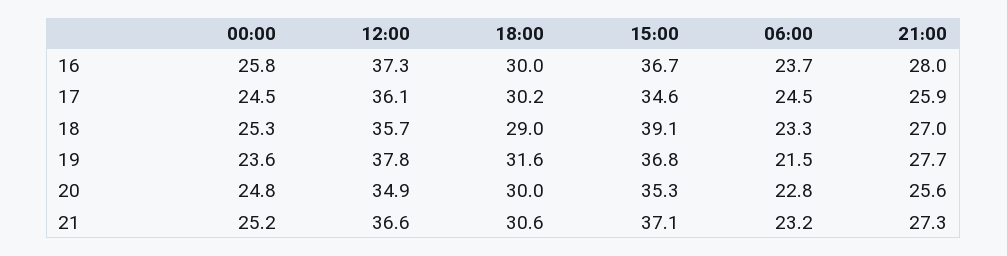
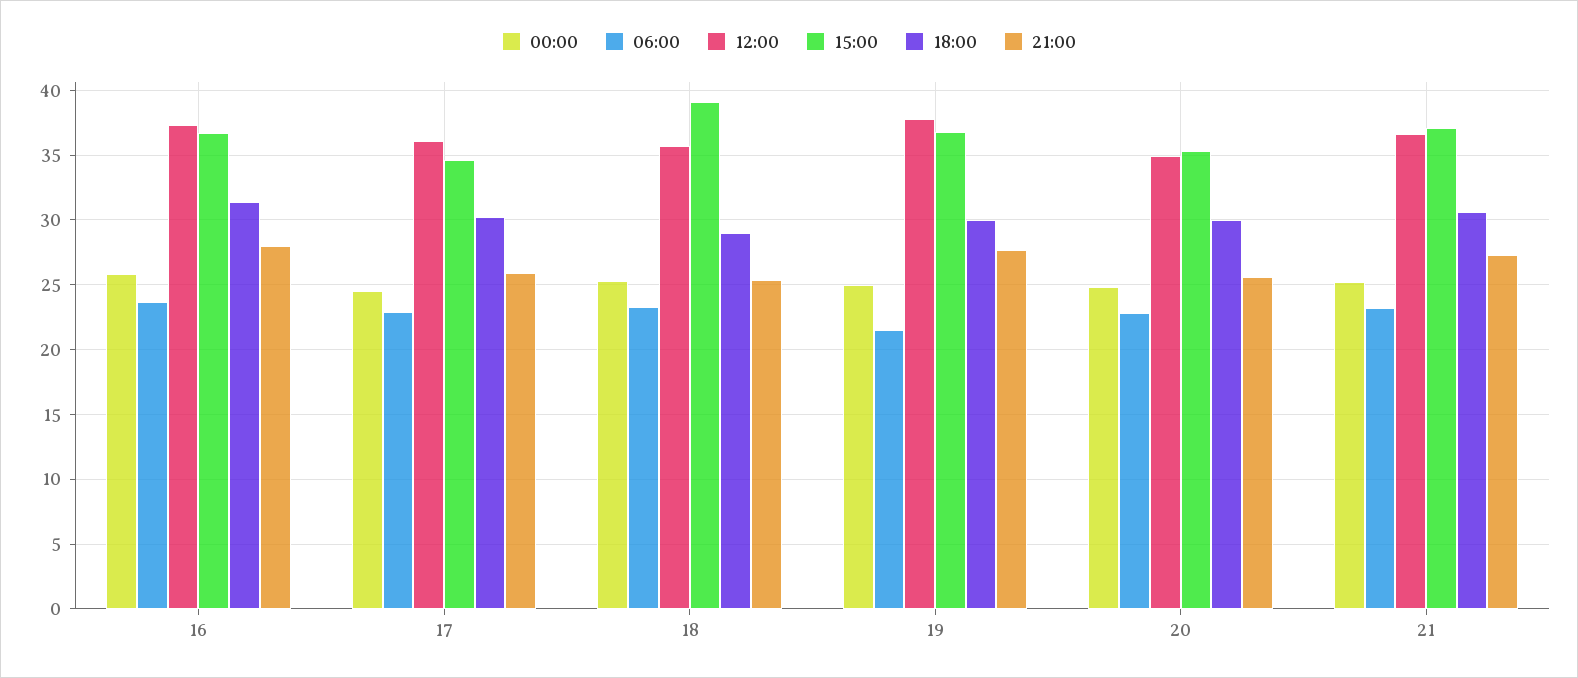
  {
    "00:00": {
      "16": 25.8,
      "17": 24.5,
      "18": 25.3,
-     "19": 23.6,
+     "19": 25,
      "20": 24.8,
      "21": 25.2
    },
    "12:00": {
      "16": 37.3,
      "17": 36.1,
      "18": 35.7,
      "19": 37.8,
      "20": 34.9,
      "21": 36.6
    },
    "18:00": {
-     "16": 30,
+     "16": 31.5,
      "17": 30.2,
      "18": 29,
-     "19": 31.6,
+     "19": 30,
      "20": 30,
      "21": 30.6
    },
    "15:00": {
      "16": 36.7,
      "17": 34.6,
      "18": 39.1,
      "19": 36.8,
      "20": 35.3,
      "21": 37.1
    },
    "06:00": {
      "16": 23.7,
-     "17": 24.5,
+     "17": 23,
      "18": 23.3,
      "19": 21.5,
      "20": 22.8,
      "21": 23.2
    },
    "21:00": {
      "16": 28,
      "17": 25.9,
-     "18": 27,
+     "18": 25.5,
      "19": 27.7,
      "20": 25.6,
      "21": 27.3
    }
  }

